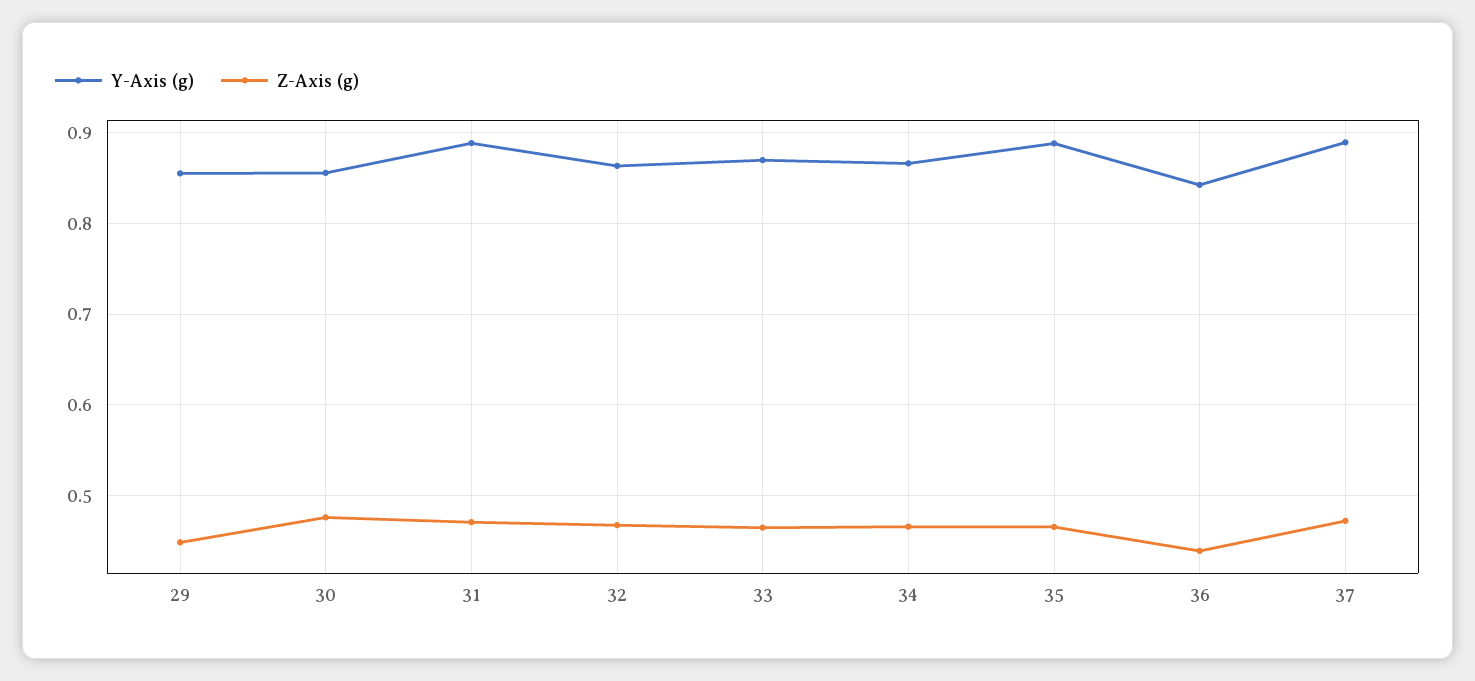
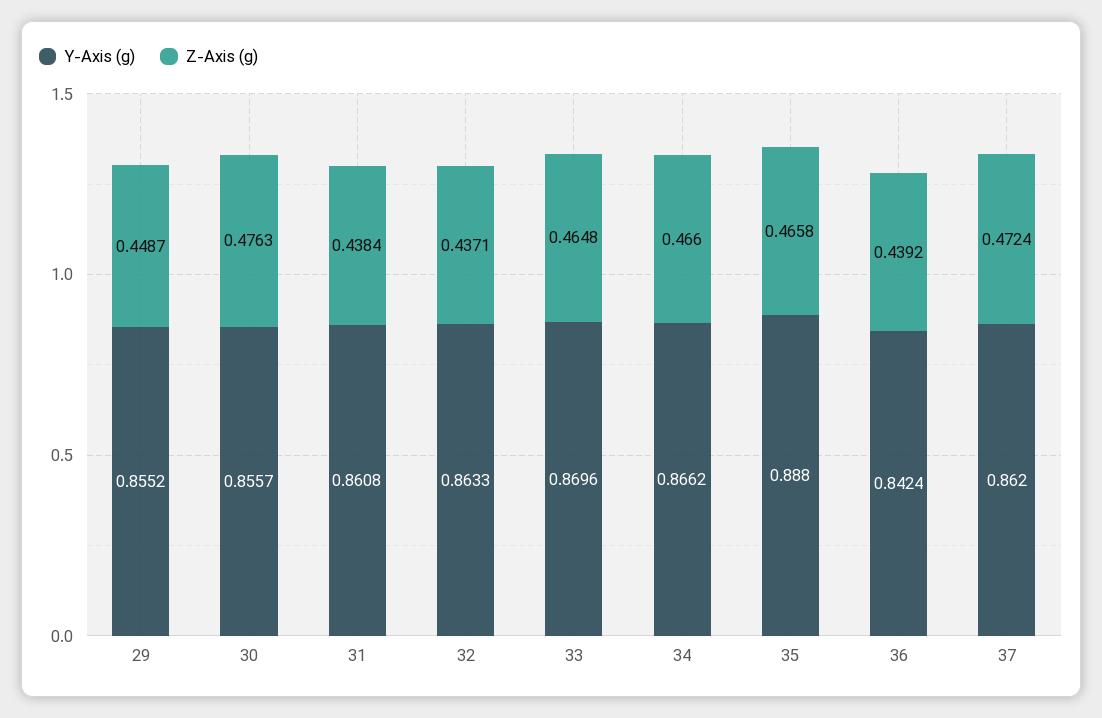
  {
    "Y-Axis (g)": {
      "29": 0.8552,
      "30": 0.8557,
-     "31": 0.89,
+     "31": 0.8608,
      "32": 0.8633,
      "33": 0.8696,
      "34": 0.8662,
      "35": 0.888,
      "36": 0.8424,
-     "37": 0.89
+     "37": 0.862
    },
    "Z-Axis (g)": {
      "29": 0.4487,
      "30": 0.4763,
-     "31": 0.47,
+     "31": 0.4384,
-     "32": 0.47,
+     "32": 0.4371,
      "33": 0.4648,
      "34": 0.466,
      "35": 0.4658,
      "36": 0.4392,
      "37": 0.4724
    }
  }

